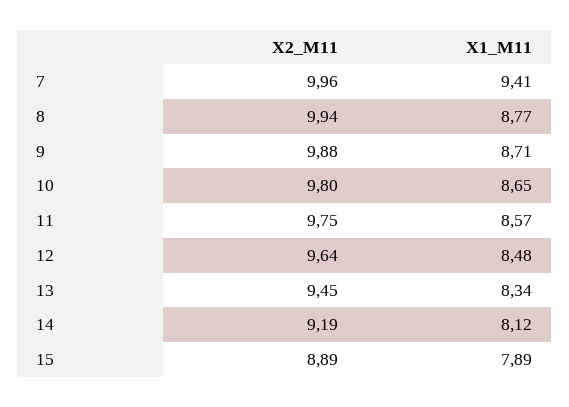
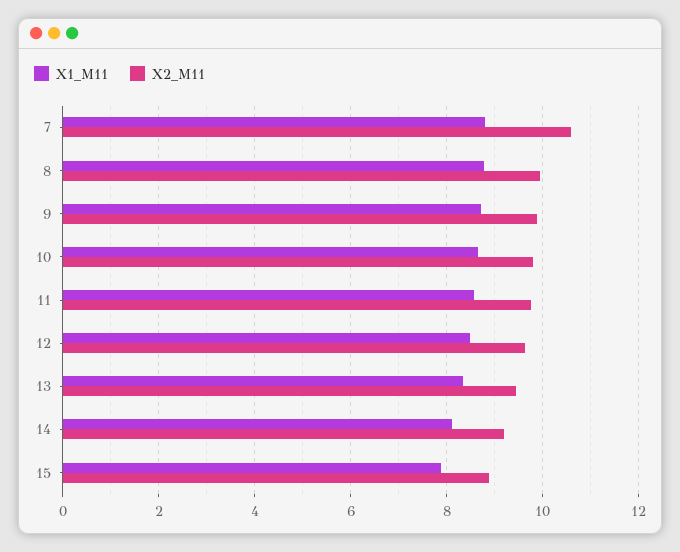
  {
    "X2_M11": {
-     "7": 9.96,
+     "7": 10.6,
      "8": 9.94,
      "9": 9.88,
      "10": 9.8,
      "11": 9.75,
      "12": 9.64,
      "13": 9.45,
      "14": 9.19,
      "15": 8.89
    },
    "X1_M11": {
-     "7": 9.41,
+     "7": 8.8,
      "8": 8.77,
      "9": 8.71,
      "10": 8.65,
      "11": 8.57,
      "12": 8.48,
      "13": 8.34,
      "14": 8.12,
      "15": 7.89
    }
  }

